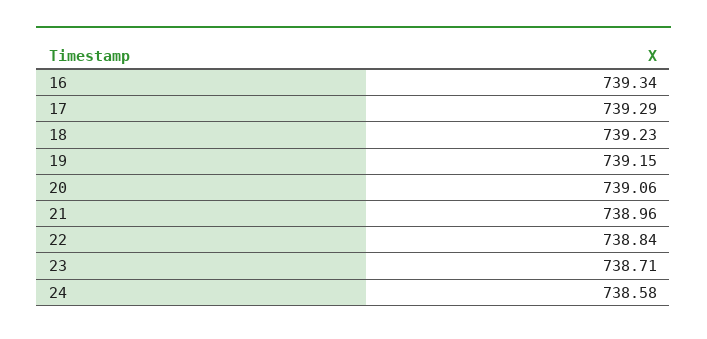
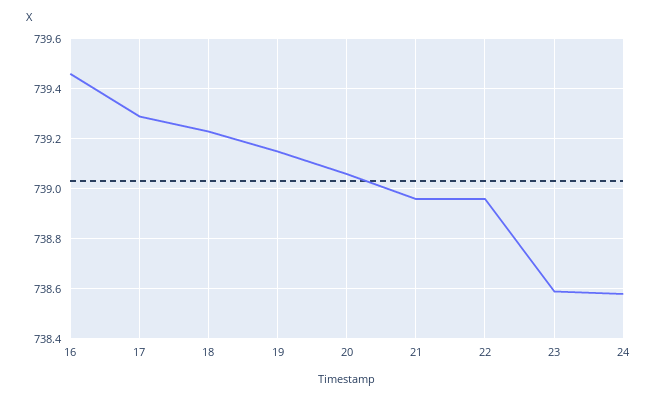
  {
-   "16": 739.34,
+   "16": 739.45,
    "17": 739.29,
    "18": 739.23,
    "19": 739.15,
    "20": 739.06,
    "21": 738.96,
-   "22": 738.84,
+   "22": 738.95,
-   "23": 738.71,
+   "23": 738.6,
    "24": 738.58
  }

